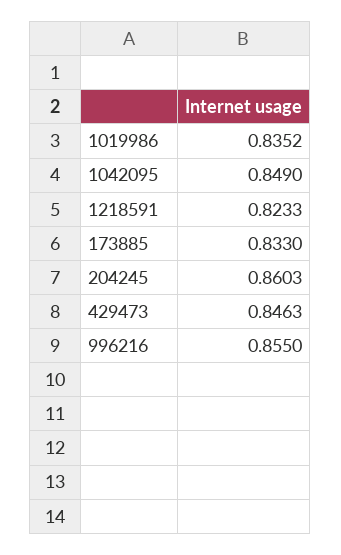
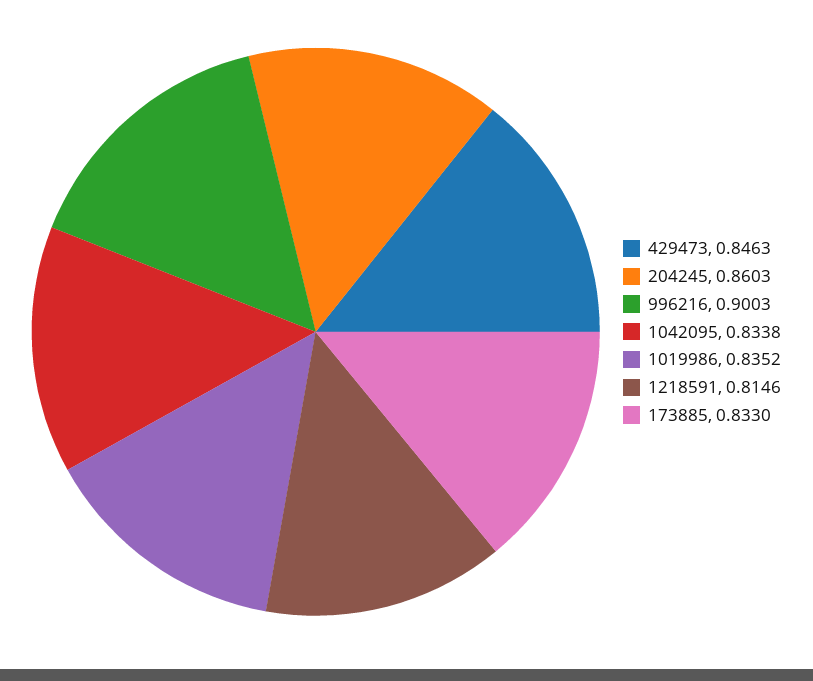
  {
    "1019986": 0.8352,
-   "1042095": 0.849,
+   "1042095": 0.8338,
-   "1218591": 0.8233,
+   "1218591": 0.8146,
    "173885": 0.833,
    "204245": 0.8603,
    "429473": 0.8463,
-   "996216": 0.855
+   "996216": 0.9003
  }

